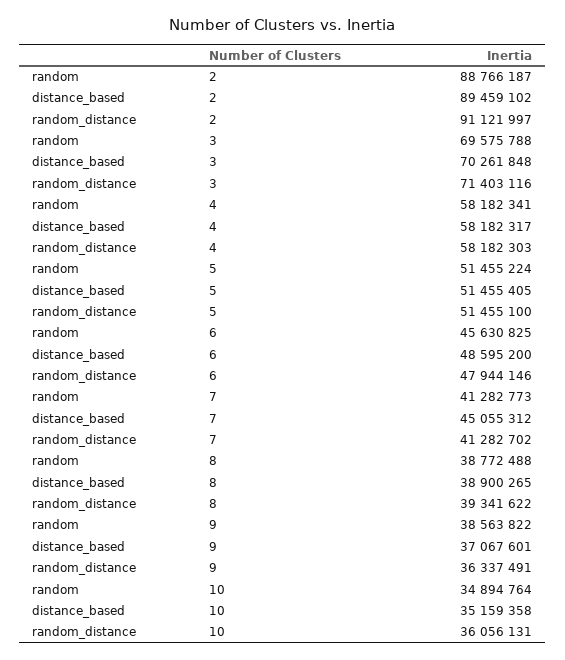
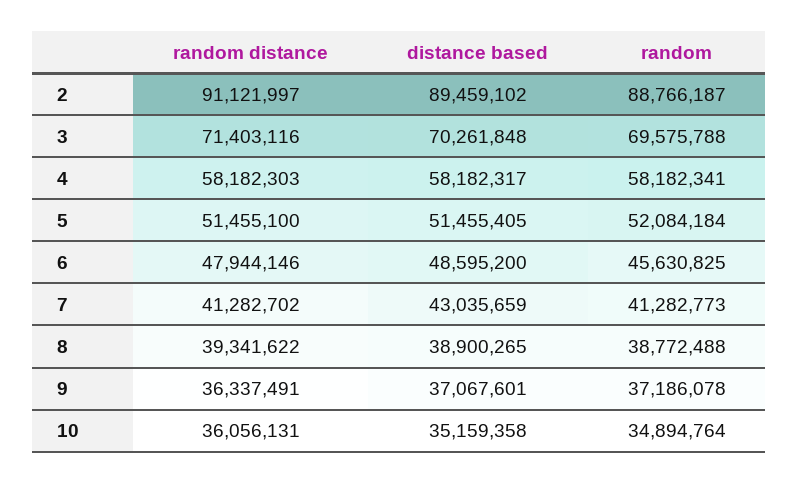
  {
    "random": {
      "2": 88766187,
      "3": 69575788,
      "4": 58182341,
-     "5": 51455224,
+     "5": 52084184,
      "6": 45630825,
      "7": 41282773,
      "8": 38772488,
-     "9": 38563822,
+     "9": 37186078,
      "10": 34894764
    },
    "distance_based": {
      "2": 89459102,
      "3": 70261848,
      "4": 58182317,
      "5": 51455405,
      "6": 48595200,
-     "7": 45055312,
+     "7": 43035659,
      "8": 38900265,
      "9": 37067601,
      "10": 35159358
    },
    "random_distance": {
      "2": 91121997,
      "3": 71403116,
      "4": 58182303,
      "5": 51455100,
      "6": 47944146,
      "7": 41282702,
      "8": 39341622,
      "9": 36337491,
      "10": 36056131
    }
  }

